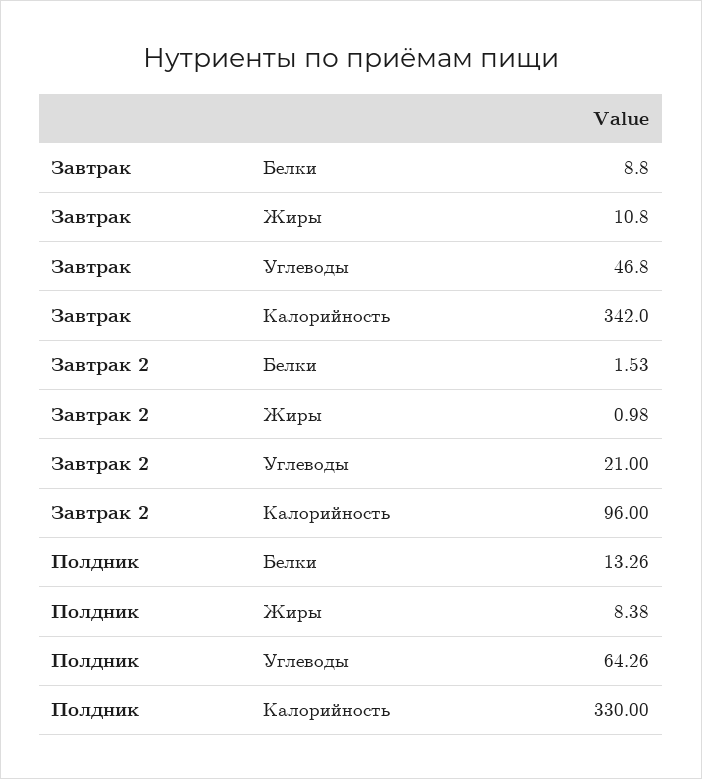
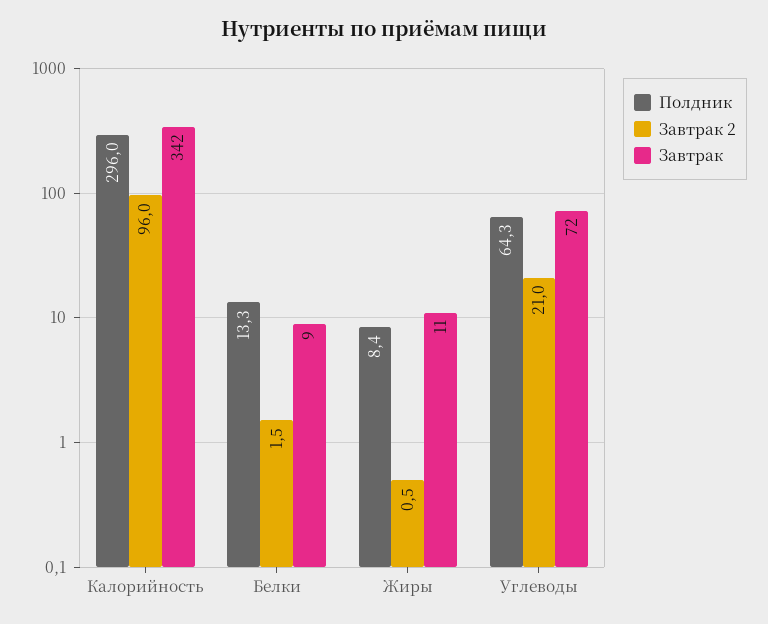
  {
    "Завтрак": {
      "Белки": 8.8,
      "Жиры": 10.8,
-     "Углеводы": 46.8,
+     "Углеводы": 72,
      "Калорийность": 342
    },
    "Завтрак 2": {
      "Белки": 1.53,
-     "Жиры": 0.98,
+     "Жиры": 0.5,
      "Углеводы": 21,
      "Калорийность": 96
    },
    "Полдник": {
      "Белки": 13.26,
      "Жиры": 8.38,
      "Углеводы": 64.26,
-     "Калорийность": 330
+     "Калорийность": 296
    }
  }

